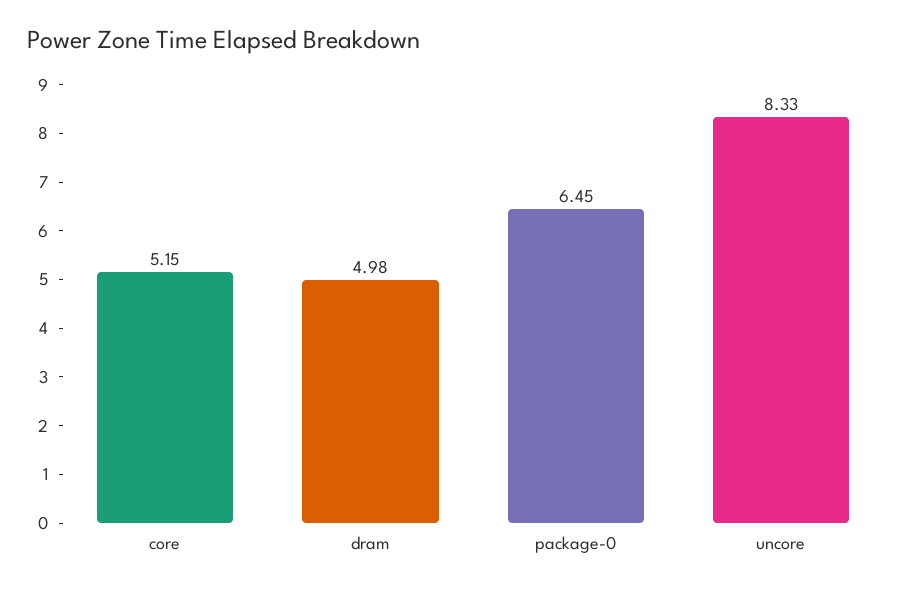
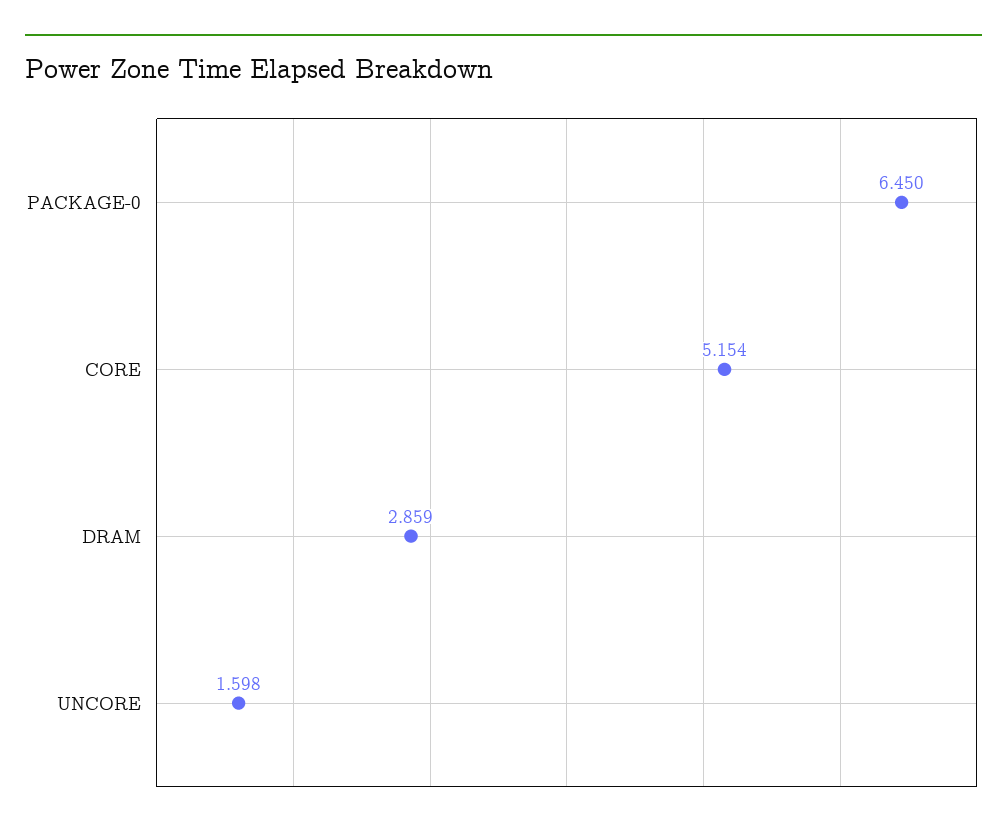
  {
    "core": 5.154,
-   "dram": 4.98,
+   "dram": 2.859,
    "package-0": 6.45,
-   "uncore": 8.33
+   "uncore": 1.598
  }

